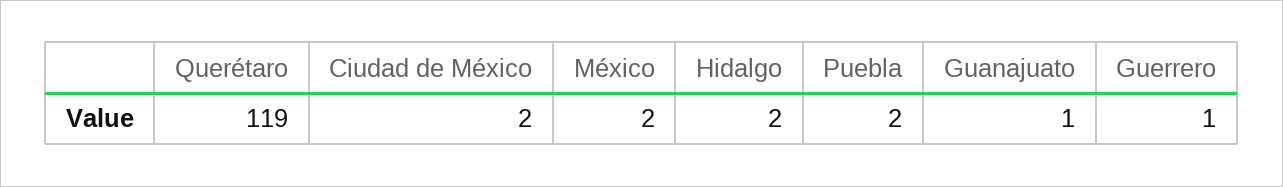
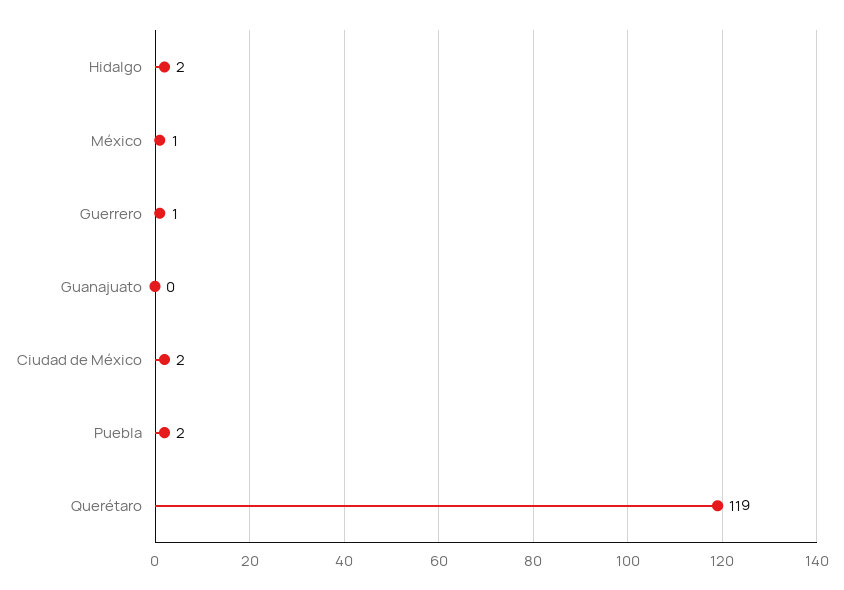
  {
    "Querétaro": 119,
    "Ciudad de México": 2,
-   "México": 2,
+   "México": 1,
    "Hidalgo": 2,
    "Puebla": 2,
-   "Guanajuato": 1,
+   "Guanajuato": 0,
    "Guerrero": 1
  }

